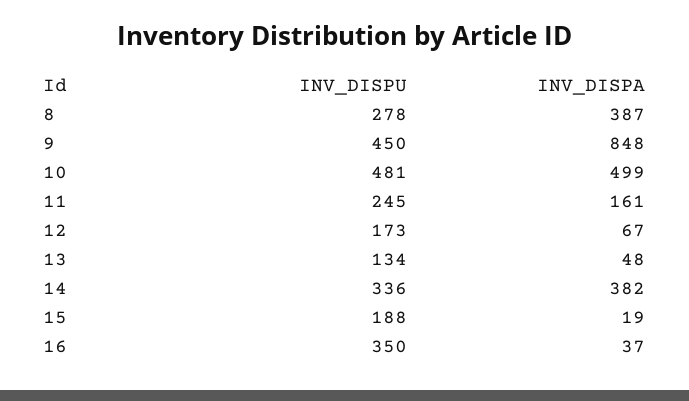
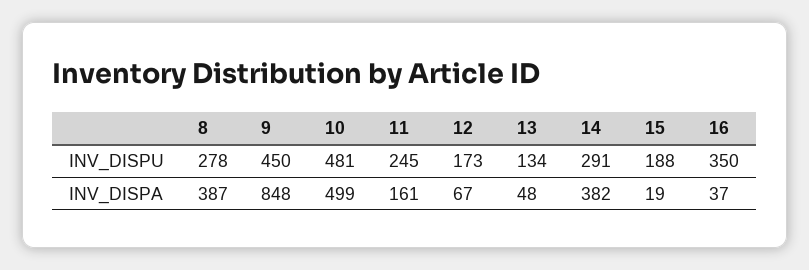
  {
    "INV_DISPU": {
      "8": 278,
      "9": 450,
      "10": 481,
      "11": 245,
      "12": 173,
      "13": 134,
-     "14": 336,
+     "14": 291,
      "15": 188,
      "16": 350
    },
    "INV_DISPA": {
      "8": 387,
      "9": 848,
      "10": 499,
      "11": 161,
      "12": 67,
      "13": 48,
      "14": 382,
      "15": 19,
      "16": 37
    }
  }

